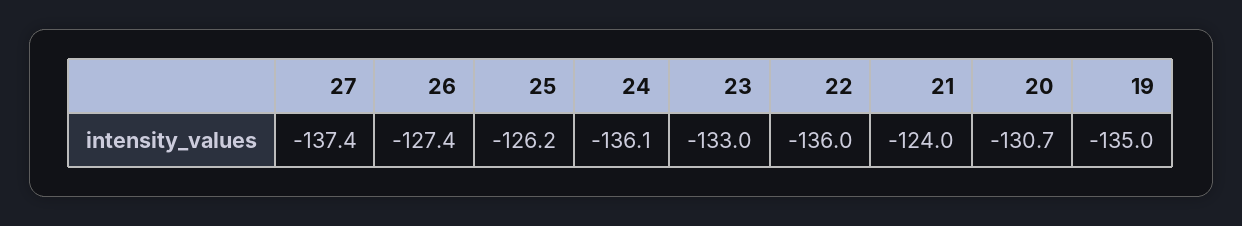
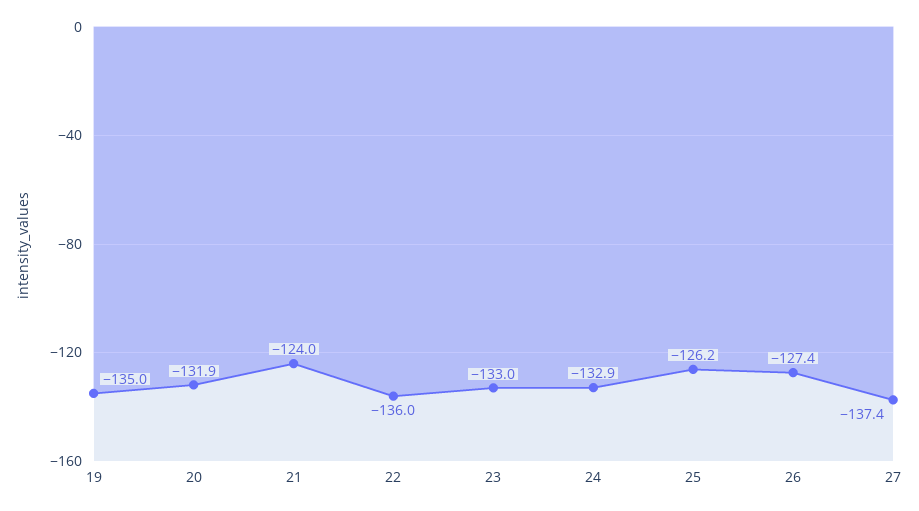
  {
    "27": -137.4,
    "26": -127.4,
    "25": -126.2,
-   "24": -136.1,
+   "24": -132.9,
    "23": -133,
    "22": -136,
    "21": -124,
-   "20": -130.7,
+   "20": -131.9,
    "19": -135
  }

